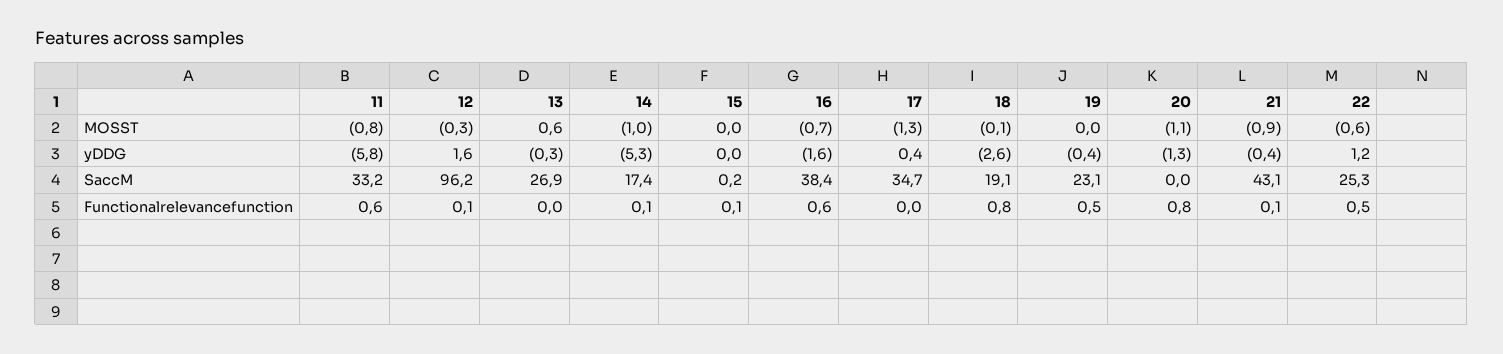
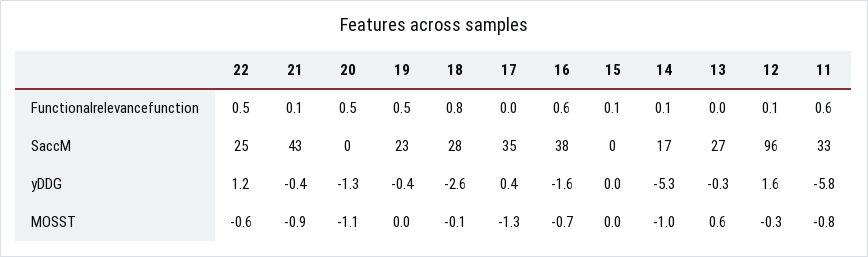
  {
    "11": {
      "MOSST": -0.8,
      "yDDG": -5.8,
      "SaccM": 33.2,
      "Functionalrelevancefunction": 0.6
    },
    "12": {
      "MOSST": -0.3,
      "yDDG": 1.6,
      "SaccM": 96.2,
      "Functionalrelevancefunction": 0.1
    },
    "13": {
      "MOSST": 0.6,
      "yDDG": -0.3,
      "SaccM": 26.9,
      "Functionalrelevancefunction": 0
    },
    "14": {
      "MOSST": -1,
      "yDDG": -5.3,
      "SaccM": 17.4,
      "Functionalrelevancefunction": 0.1
    },
    "15": {
      "MOSST": 0,
      "yDDG": 0,
      "SaccM": 0.2,
      "Functionalrelevancefunction": 0.1
    },
    "16": {
      "MOSST": -0.7,
      "yDDG": -1.6,
      "SaccM": 38.4,
      "Functionalrelevancefunction": 0.6
    },
    "17": {
      "MOSST": -1.3,
      "yDDG": 0.4,
      "SaccM": 34.7,
      "Functionalrelevancefunction": 0
    },
    "18": {
      "MOSST": -0.1,
      "yDDG": -2.6,
-     "SaccM": 19.1,
+     "SaccM": 28,
      "Functionalrelevancefunction": 0.8
    },
    "19": {
      "MOSST": 0,
      "yDDG": -0.4,
      "SaccM": 23.1,
      "Functionalrelevancefunction": 0.5
    },
    "20": {
      "MOSST": -1.1,
      "yDDG": -1.3,
      "SaccM": 0,
-     "Functionalrelevancefunction": 0.8
+     "Functionalrelevancefunction": 0.5
    },
    "21": {
      "MOSST": -0.9,
      "yDDG": -0.4,
      "SaccM": 43.1,
      "Functionalrelevancefunction": 0.1
    },
    "22": {
      "MOSST": -0.6,
      "yDDG": 1.2,
      "SaccM": 25.3,
      "Functionalrelevancefunction": 0.5
    }
  }

